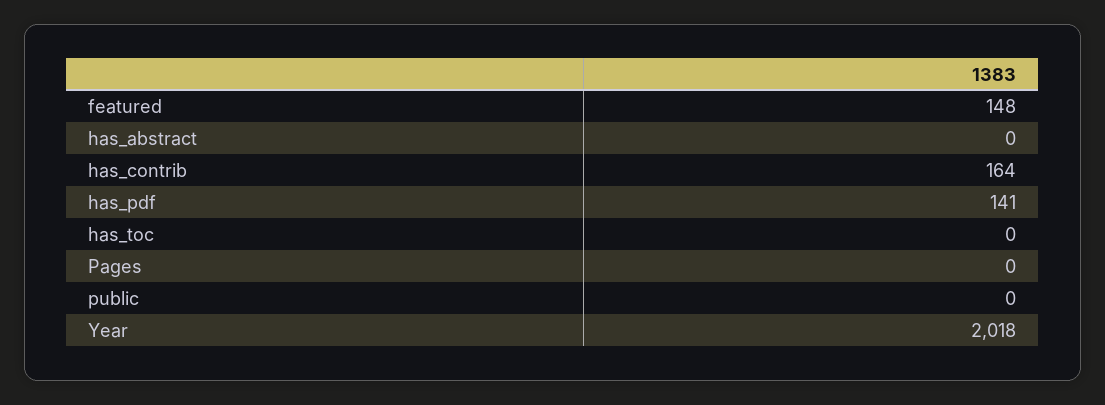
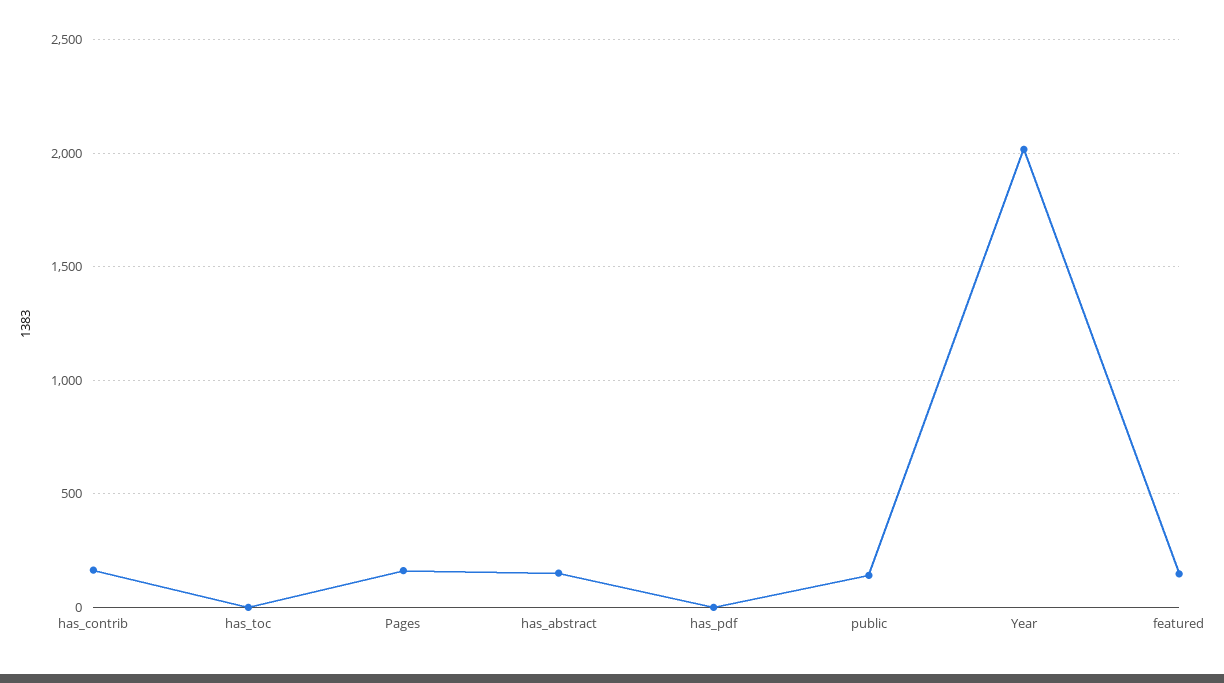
  {
    "featured": 148,
-   "has_abstract": 0,
+   "has_abstract": 150,
    "has_contrib": 164,
-   "has_pdf": 141,
+   "has_pdf": 0,
    "has_toc": 0,
-   "Pages": 0,
+   "Pages": 150,
-   "public": 0,
+   "public": 150,
    "Year": 2018
  }

